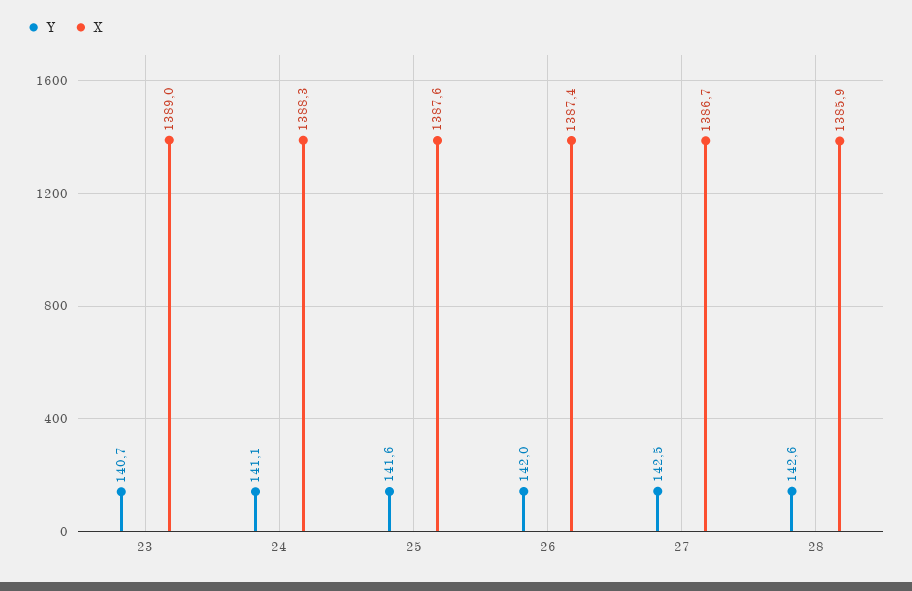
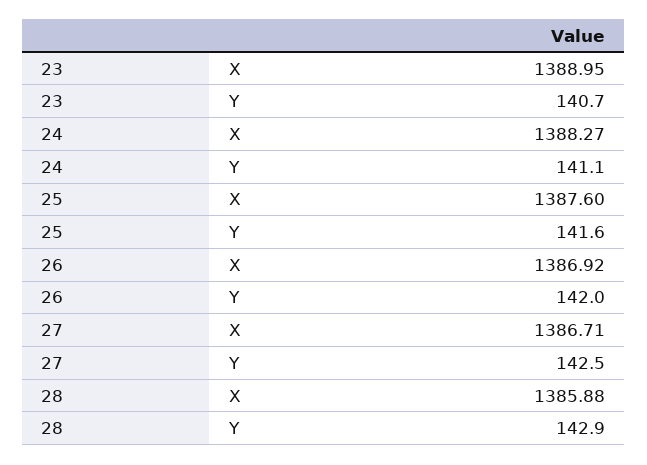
  {
    "Y": {
      "23": 140.7,
      "24": 141.1,
      "25": 141.6,
      "26": 142,
      "27": 142.5,
-     "28": 142.6
+     "28": 142.9
    },
    "X": {
      "23": 1388.95,
      "24": 1388.27,
      "25": 1387.6,
-     "26": 1387.4,
+     "26": 1386.92,
      "27": 1386.71,
      "28": 1385.88
    }
  }

